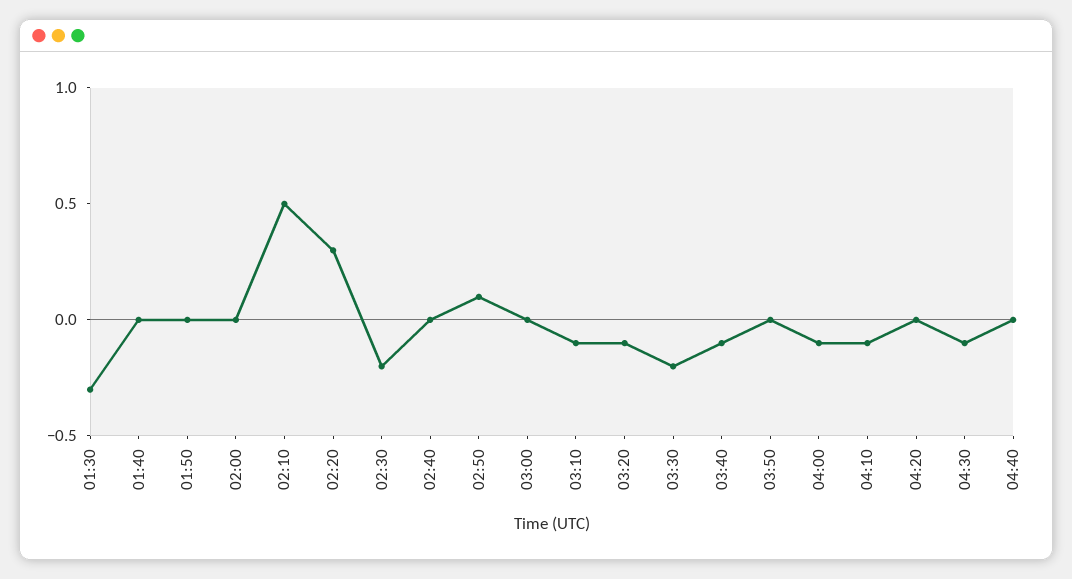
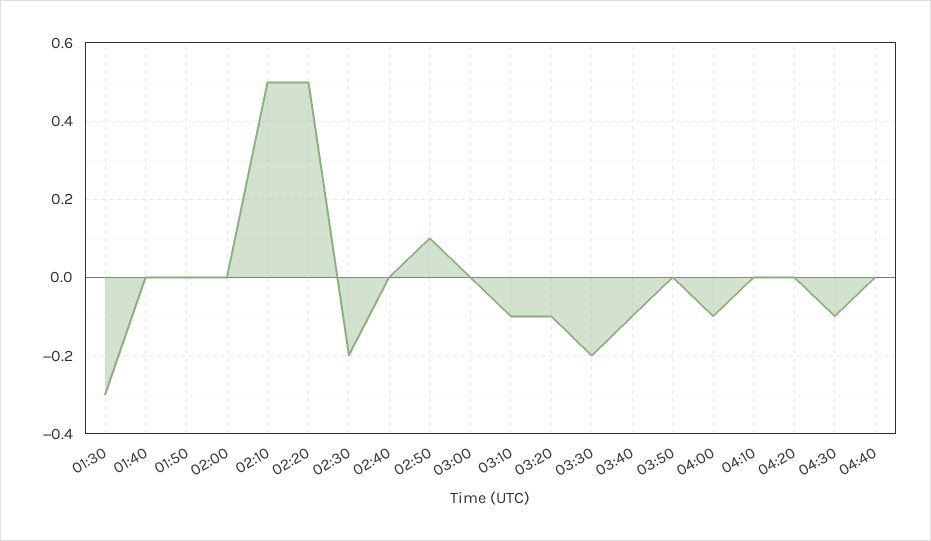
  {
    "01:30": -0.3,
    "01:40": 0,
    "01:50": 0,
    "02:00": 0,
    "02:10": 0.5,
-   "02:20": 0.3,
+   "02:20": 0.5,
    "02:30": -0.2,
    "02:40": 0,
    "02:50": 0.1,
    "03:00": 0,
    "03:10": -0.1,
    "03:20": -0.1,
    "03:30": -0.2,
    "03:40": -0.1,
    "03:50": 0,
    "04:00": -0.1,
-   "04:10": -0.1,
+   "04:10": 0,
    "04:20": 0,
    "04:30": -0.1,
    "04:40": 0
  }

